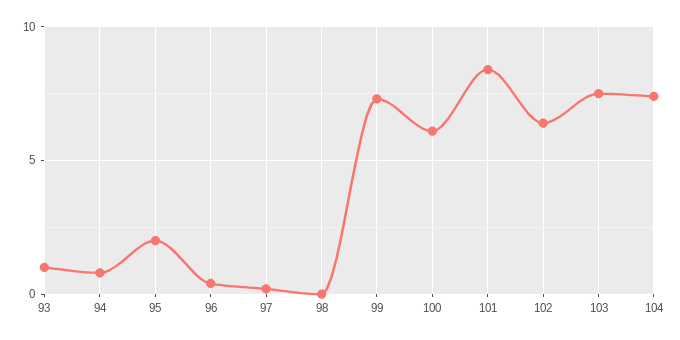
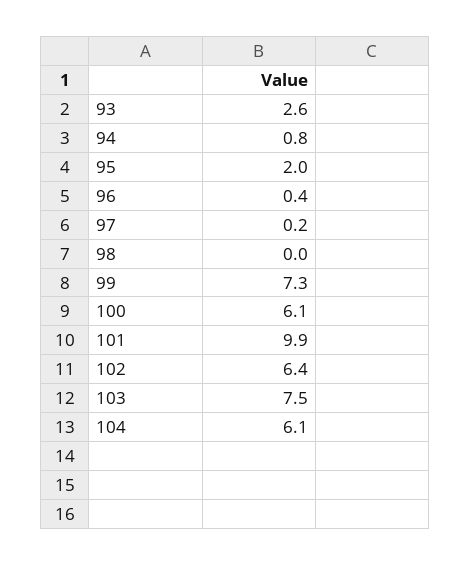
  {
-   "93": 1,
+   "93": 2.6,
    "94": 0.8,
    "95": 2,
    "96": 0.4,
    "97": 0.2,
    "98": 0,
    "99": 7.3,
    "100": 6.1,
-   "101": 8.5,
+   "101": 9.9,
    "102": 6.4,
    "103": 7.5,
-   "104": 7.5
+   "104": 6.1
  }

